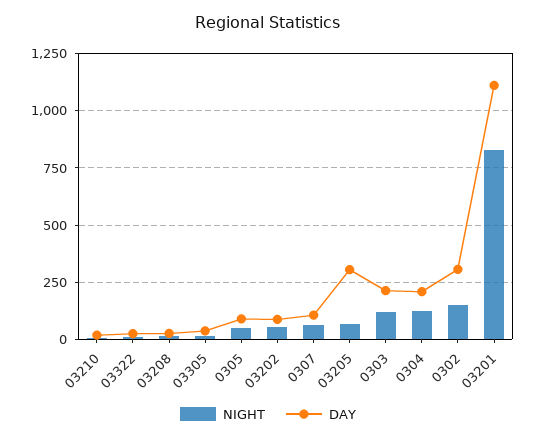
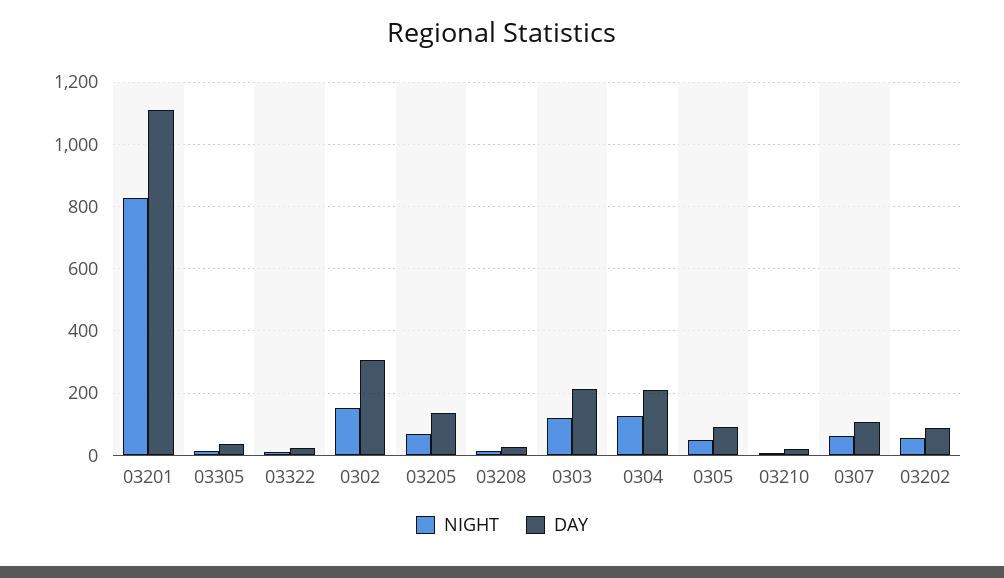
  {
    "NIGHT": {
      "03210": 0,
      "03322": 20,
      "03208": 20,
      "03305": 20,
      "0305": 40,
      "03202": 60,
      "0307": 60,
      "03205": 60,
      "0303": 120,
      "0304": 120,
      "0302": 160,
      "03201": 820
    },
    "DAY": {
      "03210": 20,
      "03322": 20,
      "03208": 20,
      "03305": 40,
      "0305": 100,
      "03202": 80,
      "0307": 100,
-     "03205": 300,
+     "03205": 140,
      "0303": 220,
      "0304": 200,
      "0302": 300,
      "03201": 1120
    }
  }

